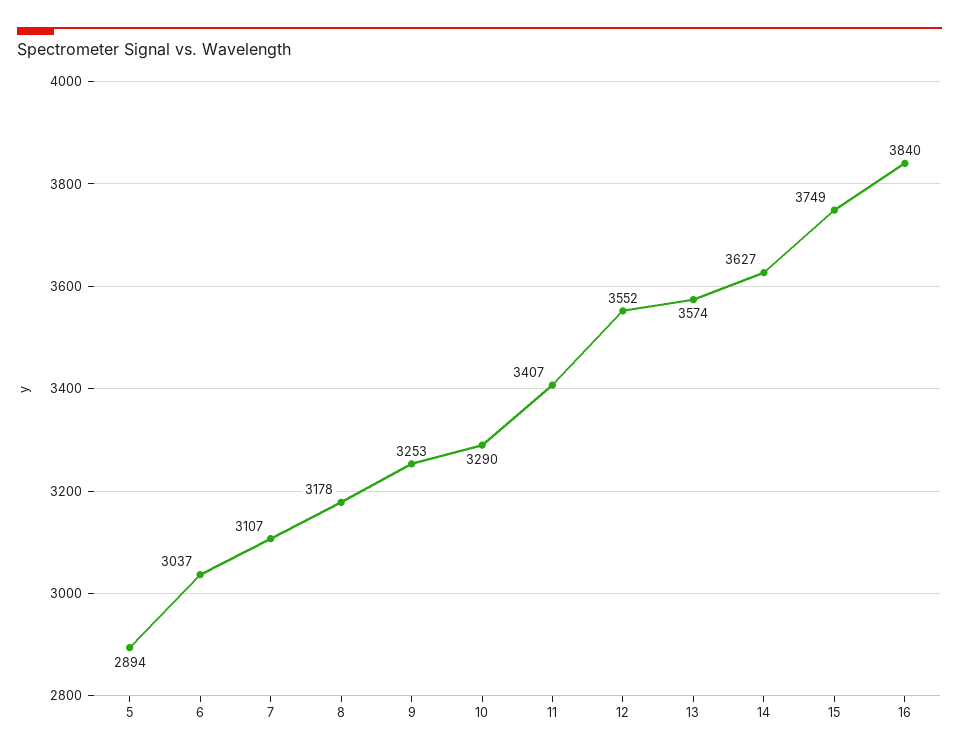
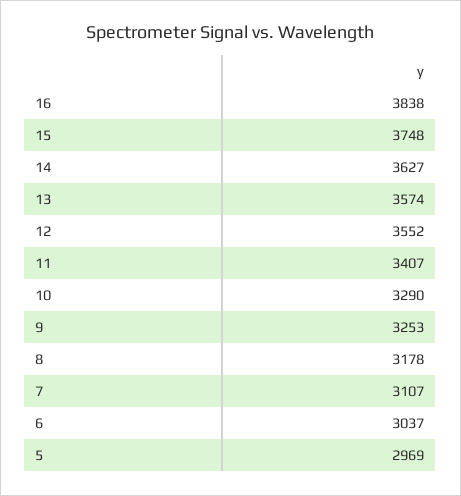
  {
-   "5": 2894,
+   "5": 2969,
    "6": 3037,
    "7": 3107,
    "8": 3178,
    "9": 3253,
    "10": 3290,
    "11": 3407,
    "12": 3552,
    "13": 3574,
    "14": 3627,
-   "15": 3749,
+   "15": 3748,
-   "16": 3840
+   "16": 3838
  }

